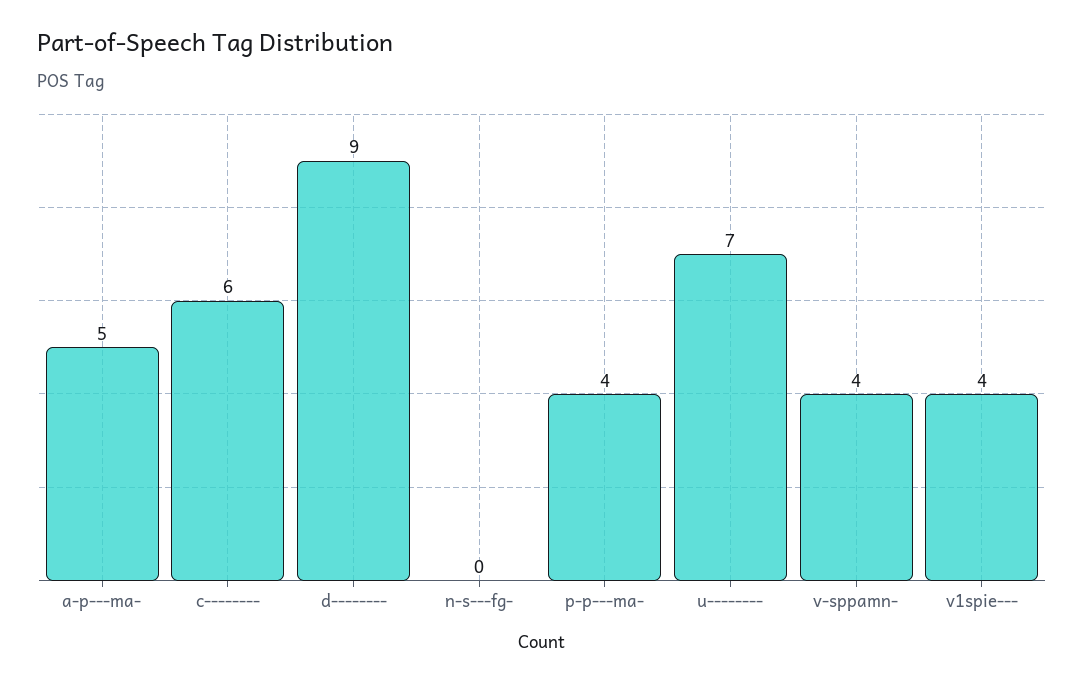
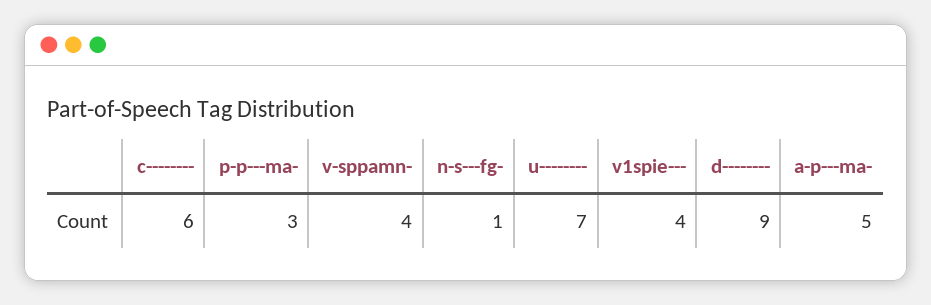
  {
    "a-p---ma-": 5,
    "c--------": 6,
    "d--------": 9,
-   "n-s---fg-": 0,
+   "n-s---fg-": 1,
-   "p-p---ma-": 4,
+   "p-p---ma-": 3,
    "u--------": 7,
    "v-sppamn-": 4,
    "v1spie---": 4
  }

